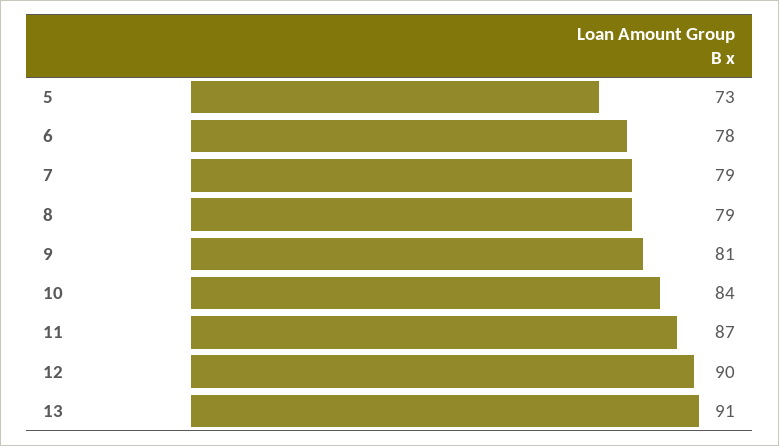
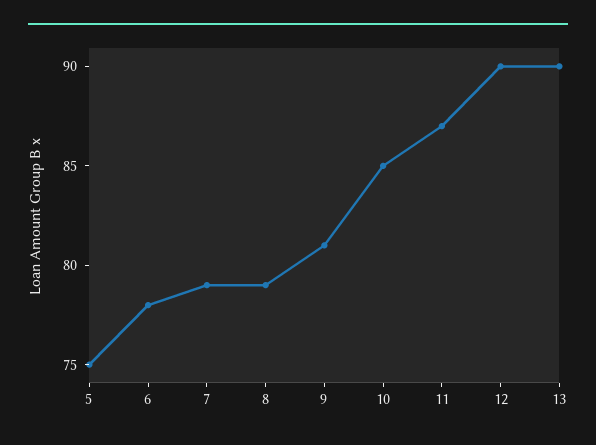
  {
-   "5": 73,
+   "5": 75,
    "6": 78,
    "7": 79,
    "8": 79,
    "9": 81,
-   "10": 84,
+   "10": 85,
    "11": 87,
    "12": 90,
-   "13": 91
+   "13": 90
  }

